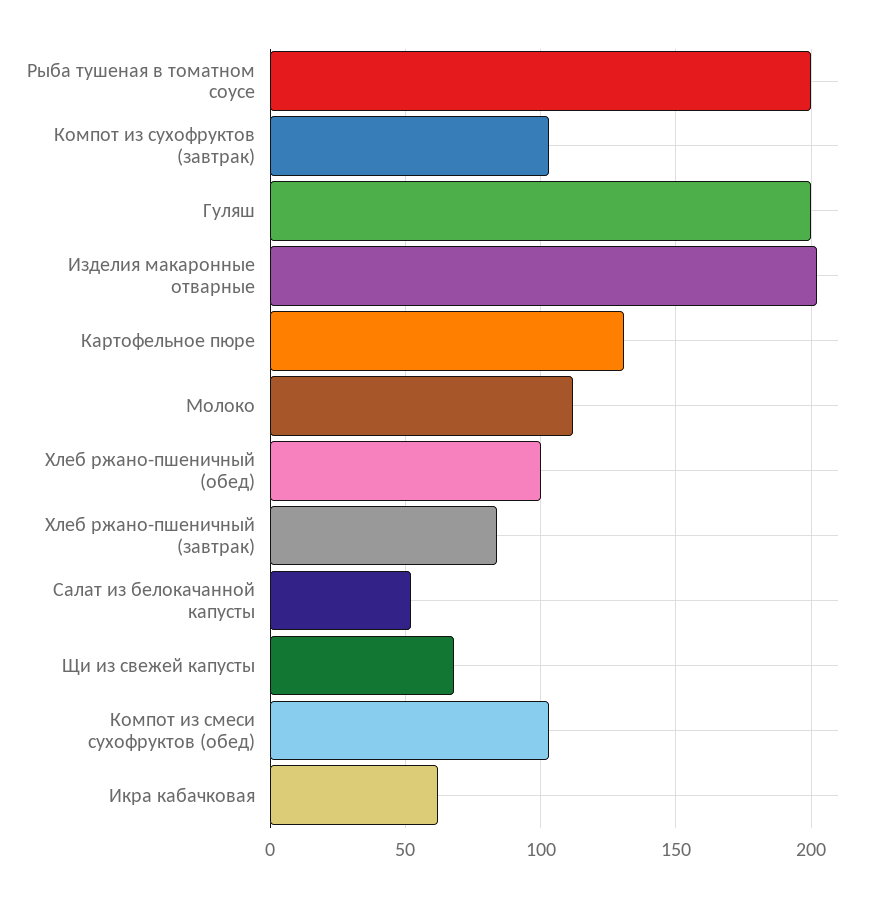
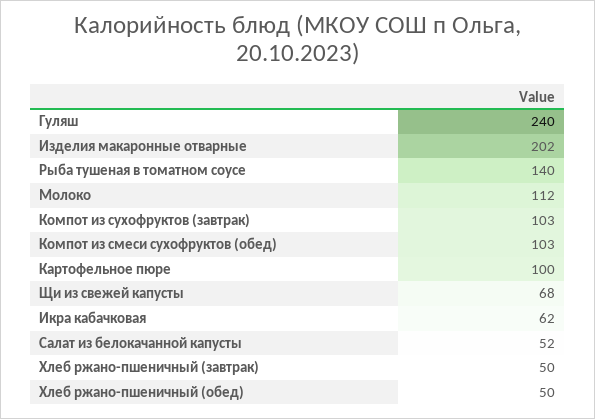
  {
-   "Рыба тушеная в томатном соусе": 200,
+   "Рыба тушеная в томатном соусе": 140,
    "Компот из сухофруктов (завтрак)": 103,
-   "Гуляш": 200,
+   "Гуляш": 240,
    "Изделия макаронные отварные": 202,
-   "Картофельное пюре": 130,
+   "Картофельное пюре": 100,
    "Молоко": 112,
-   "Хлеб ржано-пшеничный (обед)": 100,
+   "Хлеб ржано-пшеничный (обед)": 50,
-   "Хлеб ржано-пшеничный (завтрак)": 85,
+   "Хлеб ржано-пшеничный (завтрак)": 50,
    "Салат из белокачанной капусты": 52,
    "Щи из свежей капусты": 68,
    "Компот из смеси сухофруктов (обед)": 103,
    "Икра кабачковая": 62
  }

